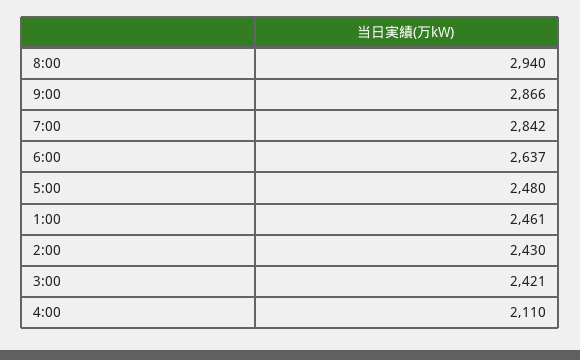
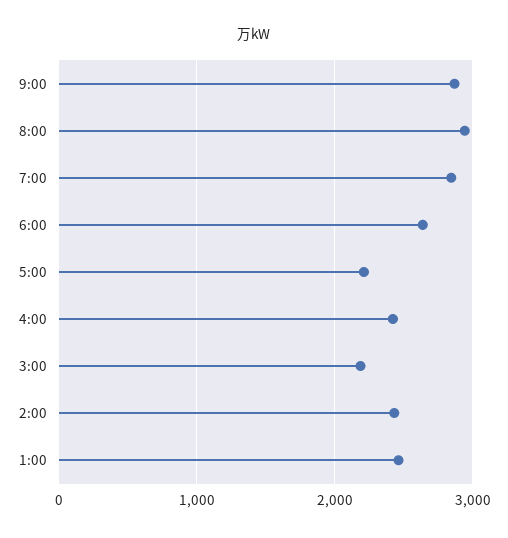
  {
    "8:00": 2940,
    "9:00": 2866,
    "7:00": 2842,
    "6:00": 2637,
-   "5:00": 2480,
+   "5:00": 2200,
    "1:00": 2461,
    "2:00": 2430,
-   "3:00": 2421,
+   "3:00": 2200,
-   "4:00": 2110
+   "4:00": 2400
  }

